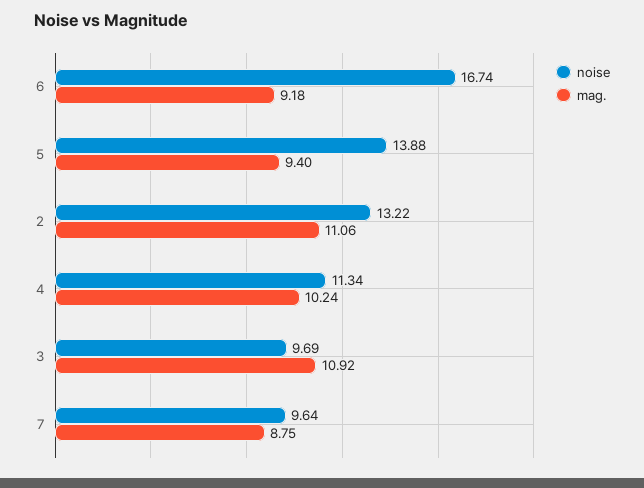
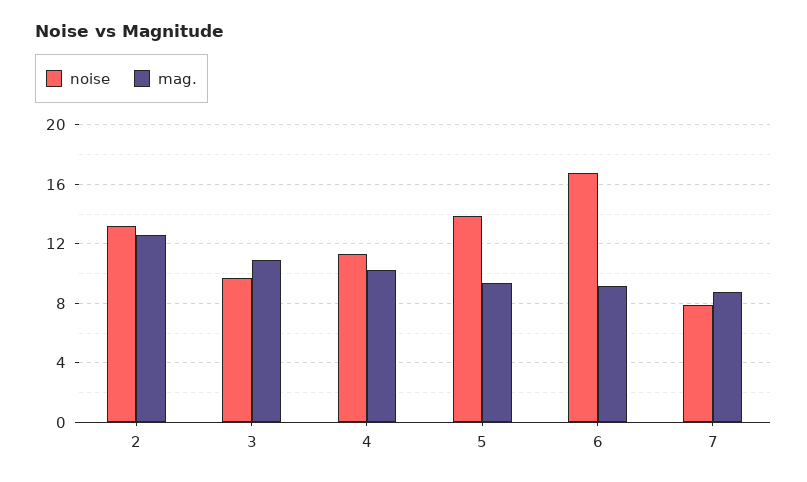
  {
    "noise": {
      "6": 16.74,
      "5": 13.88,
      "2": 13.22,
      "4": 11.34,
      "3": 9.69,
-     "7": 9.64
+     "7": 8
    },
    "mag.": {
      "6": 9.18,
      "5": 9.4,
-     "2": 11.06,
+     "2": 12.5,
      "4": 10.24,
      "3": 10.92,
      "7": 8.75
    }
  }

